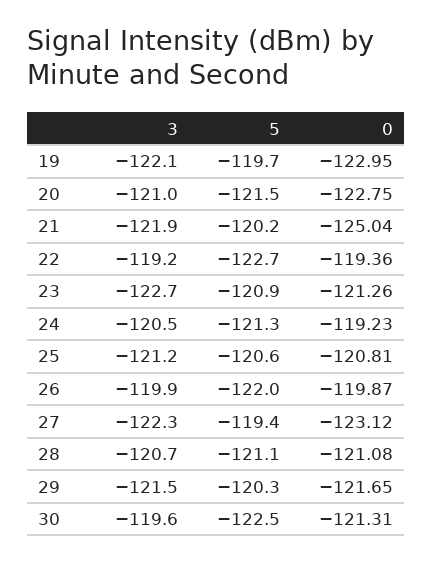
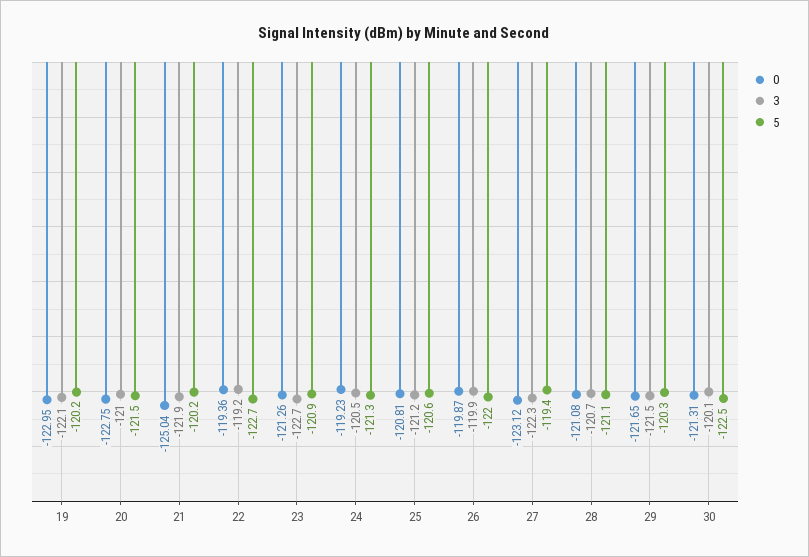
  {
    "3": {
      "19": -122.1,
      "20": -121,
      "21": -121.9,
      "22": -119.2,
      "23": -122.7,
      "24": -120.5,
      "25": -121.2,
      "26": -119.9,
      "27": -122.3,
      "28": -120.7,
      "29": -121.5,
-     "30": -119.6
+     "30": -120.1
    },
    "5": {
-     "19": -119.7,
+     "19": -120.2,
      "20": -121.5,
      "21": -120.2,
      "22": -122.7,
      "23": -120.9,
      "24": -121.3,
      "25": -120.6,
      "26": -122,
      "27": -119.4,
      "28": -121.1,
      "29": -120.3,
      "30": -122.5
    },
    "0": {
      "19": -122.95,
      "20": -122.75,
      "21": -125.04,
      "22": -119.36,
      "23": -121.26,
      "24": -119.23,
      "25": -120.81,
      "26": -119.87,
      "27": -123.12,
      "28": -121.08,
      "29": -121.65,
      "30": -121.31
    }
  }

